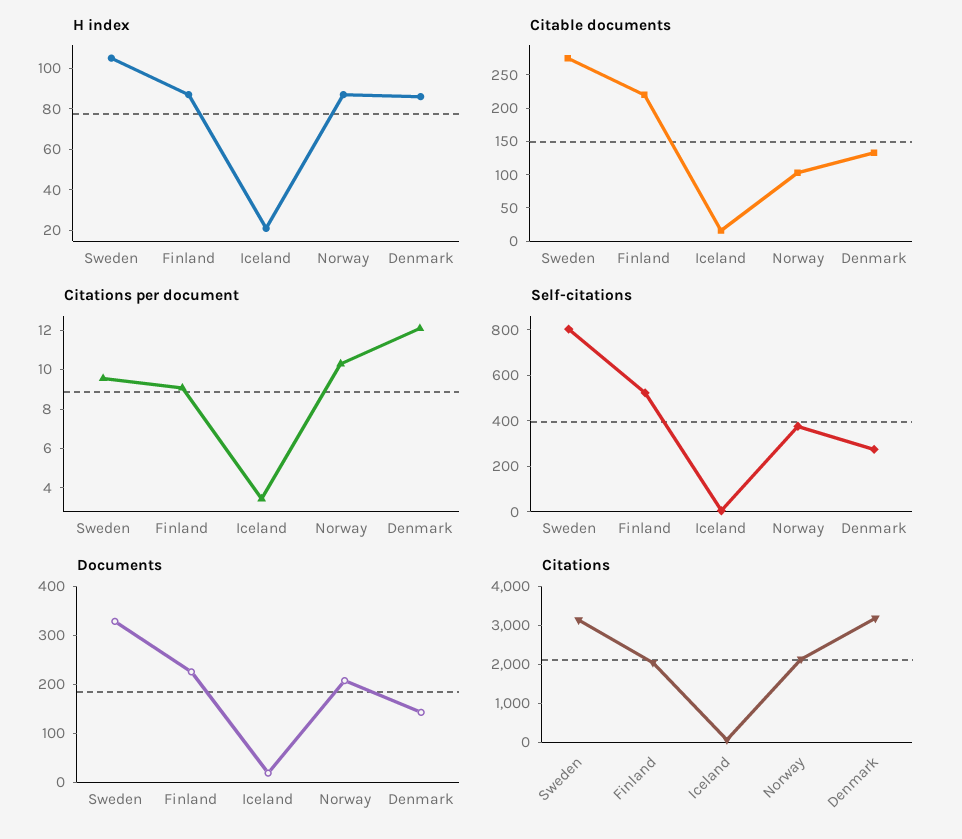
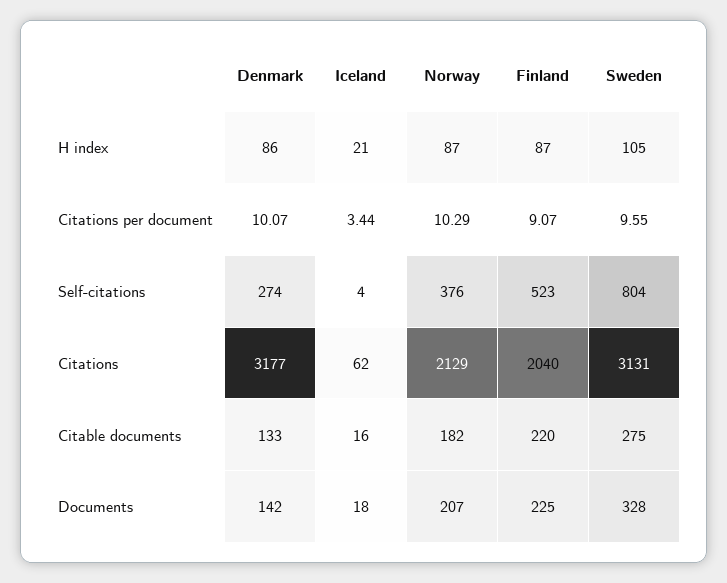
  {
    "H index": {
      "Sweden": 105,
      "Finland": 87,
      "Iceland": 21,
      "Norway": 87,
      "Denmark": 86
    },
    "Citable documents": {
      "Sweden": 275,
      "Finland": 220,
      "Iceland": 16,
-     "Norway": 100,
+     "Norway": 182,
      "Denmark": 133
    },
    "Citations per document": {
      "Sweden": 9.55,
      "Finland": 9.07,
      "Iceland": 3.44,
      "Norway": 10.29,
-     "Denmark": 12
+     "Denmark": 10.07
    },
    "Self-citations": {
      "Sweden": 804,
      "Finland": 523,
      "Iceland": 4,
      "Norway": 376,
      "Denmark": 274
    },
    "Documents": {
      "Sweden": 328,
      "Finland": 225,
      "Iceland": 18,
      "Norway": 207,
      "Denmark": 142
    },
    "Citations": {
      "Sweden": 3131,
      "Finland": 2040,
      "Iceland": 62,
      "Norway": 2129,
      "Denmark": 3177
    }
  }

